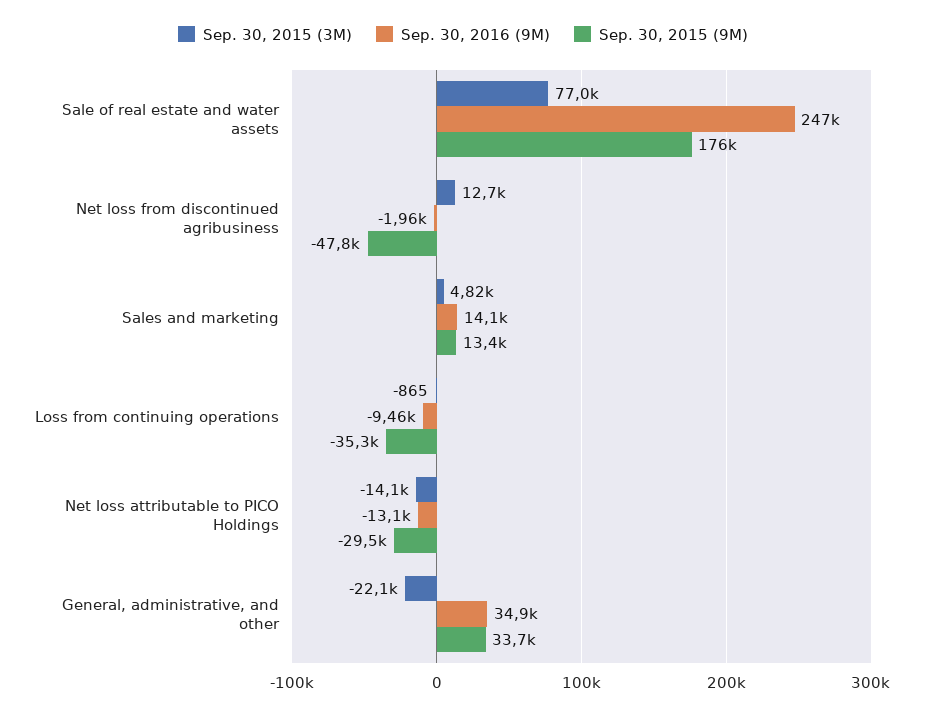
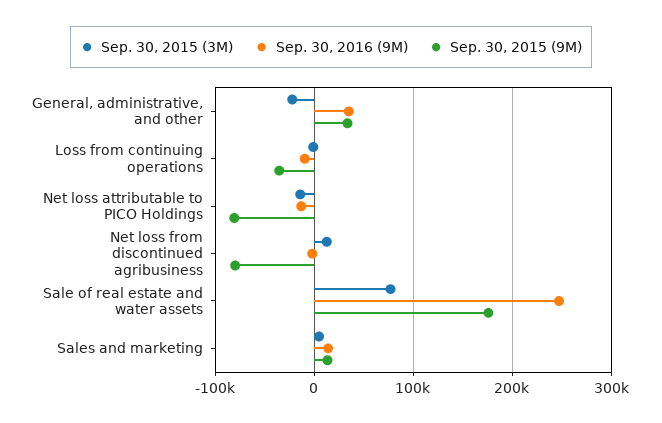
  {
    "Sep. 30, 2015 (3M)": {
      "Sale of real estate and water assets": 77000,
      "Net loss from discontinued agribusiness": 12700,
      "Sales and marketing": 4820,
      "Loss from continuing operations": -865,
      "Net loss attributable to PICO Holdings": -14100,
      "General, administrative, and other": -22100
    },
    "Sep. 30, 2016 (9M)": {
      "Sale of real estate and water assets": 247000,
      "Net loss from discontinued agribusiness": -1960,
      "Sales and marketing": 14100,
      "Loss from continuing operations": -9460,
      "Net loss attributable to PICO Holdings": -13100,
      "General, administrative, and other": 34900
    },
    "Sep. 30, 2015 (9M)": {
      "Sale of real estate and water assets": 176000,
-     "Net loss from discontinued agribusiness": -47800,
+     "Net loss from discontinued agribusiness": -80000,
      "Sales and marketing": 13400,
      "Loss from continuing operations": -35300,
-     "Net loss attributable to PICO Holdings": -29500,
+     "Net loss attributable to PICO Holdings": -80000,
      "General, administrative, and other": 33700
    }
  }

